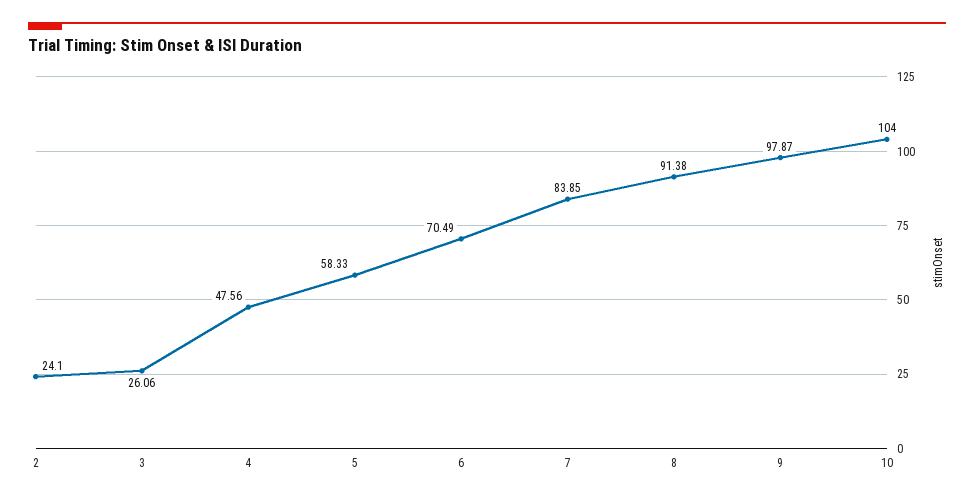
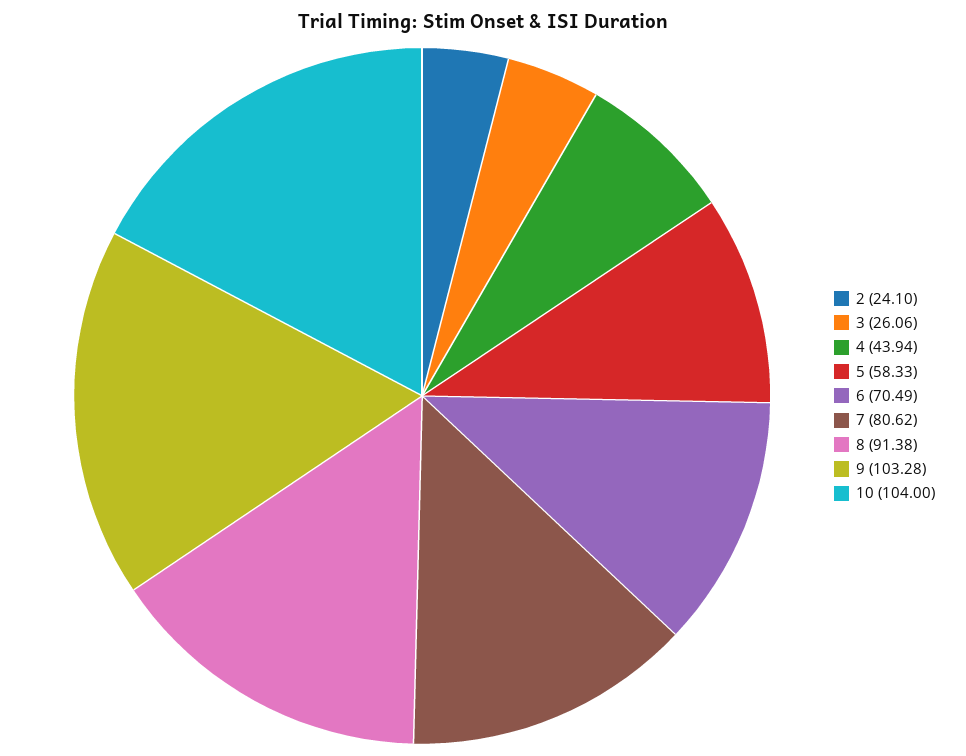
  {
    "2": 24.1,
    "3": 26.06,
-   "4": 47.56,
+   "4": 43.94,
    "5": 58.33,
    "6": 70.49,
-   "7": 83.85,
+   "7": 80.62,
    "8": 91.38,
-   "9": 97.87,
+   "9": 103.28,
    "10": 104
  }

